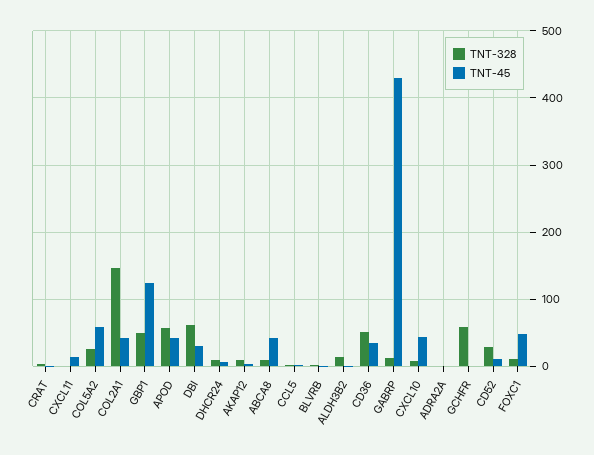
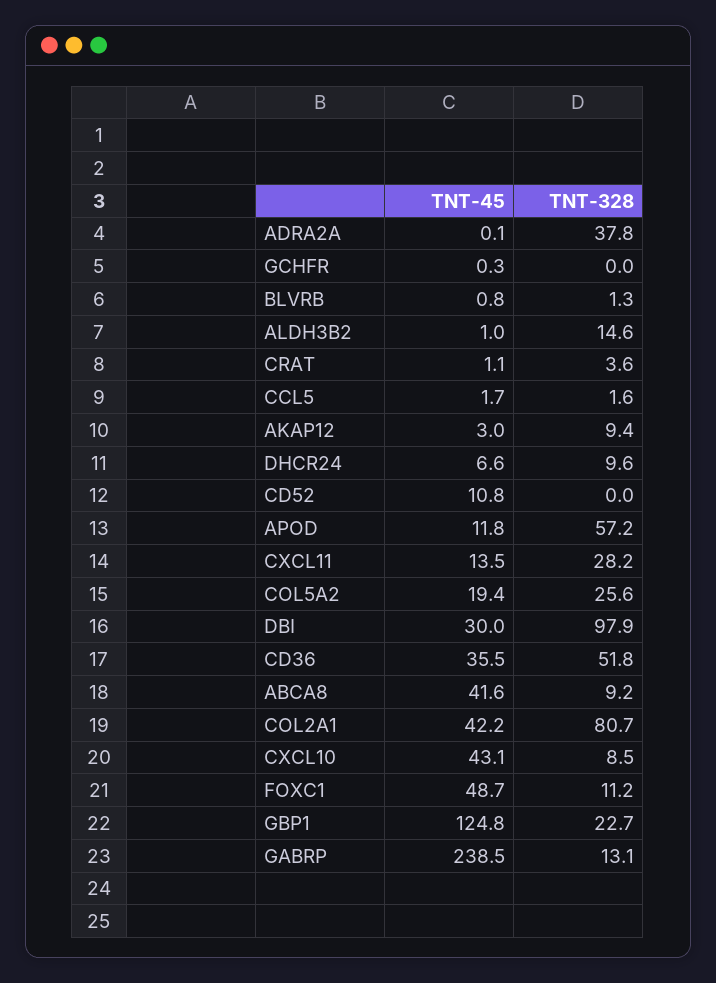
  {
    "TNT-328": {
      "CRAT": 3.6,
-     "CXCL11": 0,
+     "CXCL11": 28.2,
      "COL5A2": 25.6,
-     "COL2A1": 150,
+     "COL2A1": 80.7,
-     "GBP1": 50,
+     "GBP1": 22.7,
      "APOD": 57.2,
-     "DBI": 60,
+     "DBI": 97.9,
      "DHCR24": 9.6,
      "AKAP12": 9.4,
      "ABCA8": 9.2,
      "CCL5": 1.6,
      "BLVRB": 1.3,
      "ALDH3B2": 14.6,
      "CD36": 51.8,
      "GABRP": 13.1,
      "CXCL10": 8.5,
-     "ADRA2A": 0,
+     "ADRA2A": 37.8,
-     "GCHFR": 60,
+     "GCHFR": 0,
-     "CD52": 30,
+     "CD52": 0,
      "FOXC1": 11.2
    },
    "TNT-45": {
      "CRAT": 1.1,
      "CXCL11": 13.5,
-     "COL5A2": 60,
+     "COL5A2": 19.4,
      "COL2A1": 42.2,
      "GBP1": 124.8,
-     "APOD": 40,
+     "APOD": 11.8,
      "DBI": 30,
      "DHCR24": 6.6,
      "AKAP12": 3,
      "ABCA8": 41.6,
      "CCL5": 1.7,
      "BLVRB": 0.8,
      "ALDH3B2": 1,
      "CD36": 35.5,
-     "GABRP": 430,
+     "GABRP": 238.5,
      "CXCL10": 43.1,
      "ADRA2A": 0.1,
      "GCHFR": 0.3,
      "CD52": 10.8,
      "FOXC1": 48.7
    }
  }

